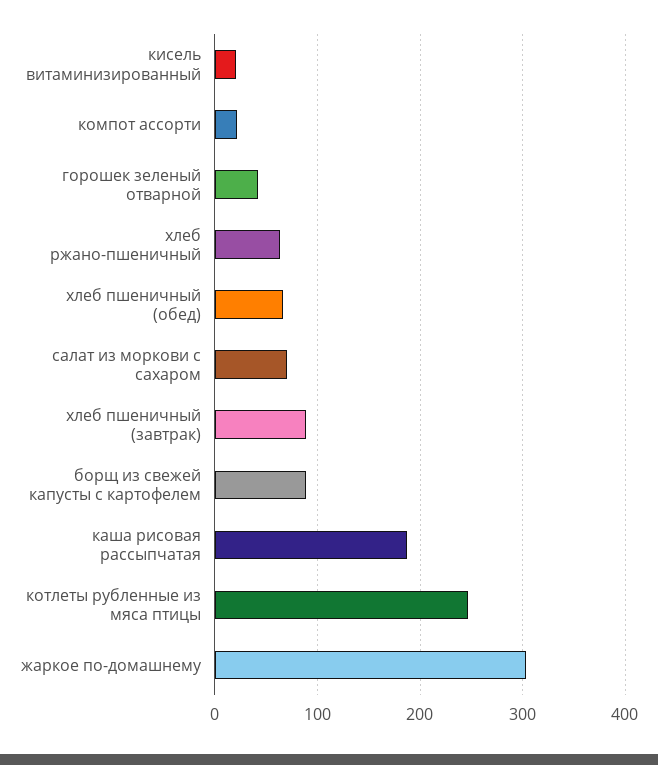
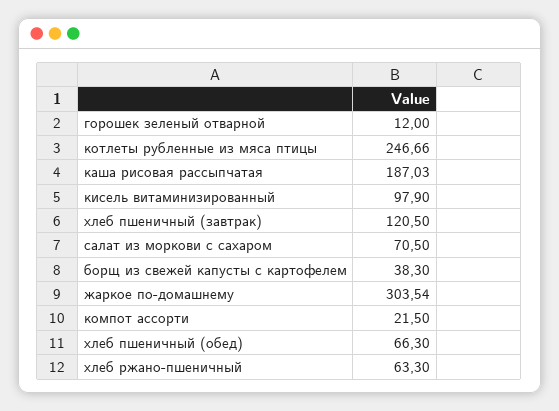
  {
-   "кисель витаминизированный": 20,
+   "кисель витаминизированный": 97.9,
    "компот ассорти": 21.5,
-   "горошек зеленый отварной": 40,
+   "горошек зеленый отварной": 12,
    "хлеб ржано-пшеничный": 63.3,
    "хлеб пшеничный (обед)": 66.3,
    "салат из моркови с сахаром": 70.5,
-   "хлеб пшеничный (завтрак)": 90,
+   "хлеб пшеничный (завтрак)": 120.5,
-   "борщ из свежей капусты с картофелем": 90,
+   "борщ из свежей капусты с картофелем": 38.3,
    "каша рисовая рассыпчатая": 187.03,
    "котлеты рубленные из мяса птицы": 246.66,
    "жаркое по-домашнему": 303.54
  }

